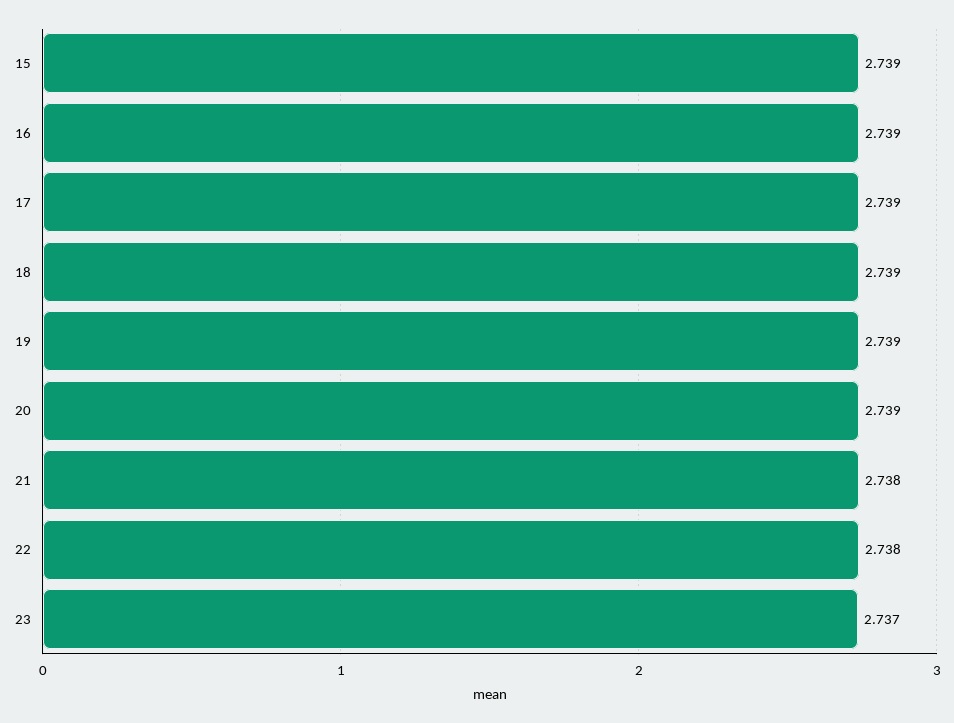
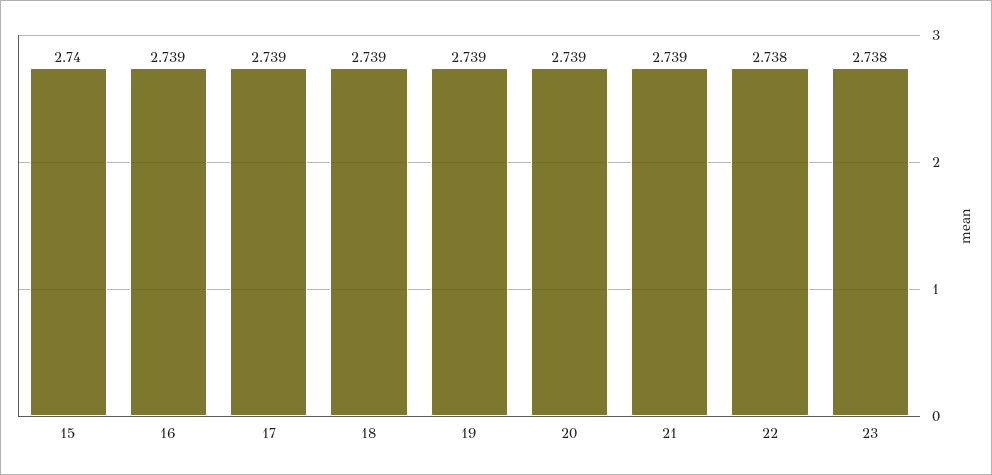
  {
-   "15": 2.739,
+   "15": 2.74,
    "16": 2.739,
    "17": 2.739,
    "18": 2.739,
    "19": 2.739,
    "20": 2.739,
-   "21": 2.738,
+   "21": 2.739,
    "22": 2.738,
-   "23": 2.737
+   "23": 2.738
  }

